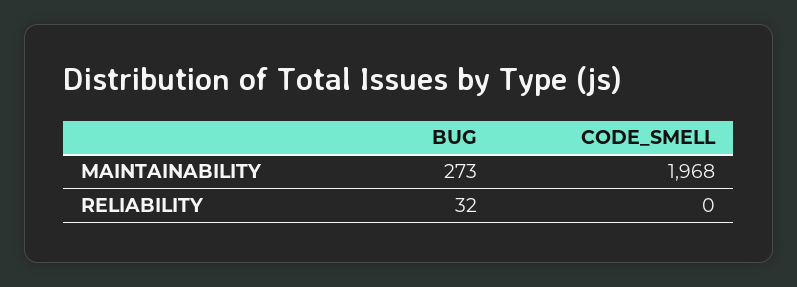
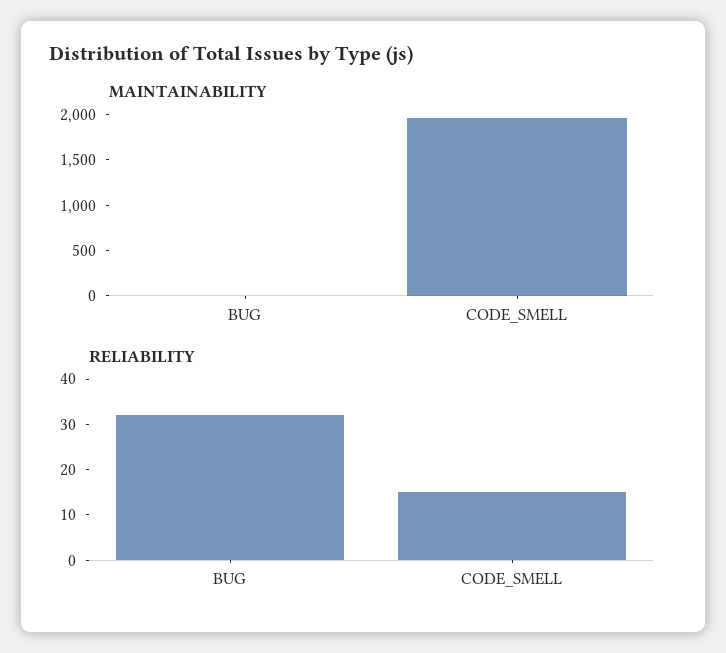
  {
    "MAINTAINABILITY": {
-     "BUG": 273,
+     "BUG": 0,
      "CODE_SMELL": 1968
    },
    "RELIABILITY": {
      "BUG": 32,
-     "CODE_SMELL": 0
+     "CODE_SMELL": 15
    }
  }

